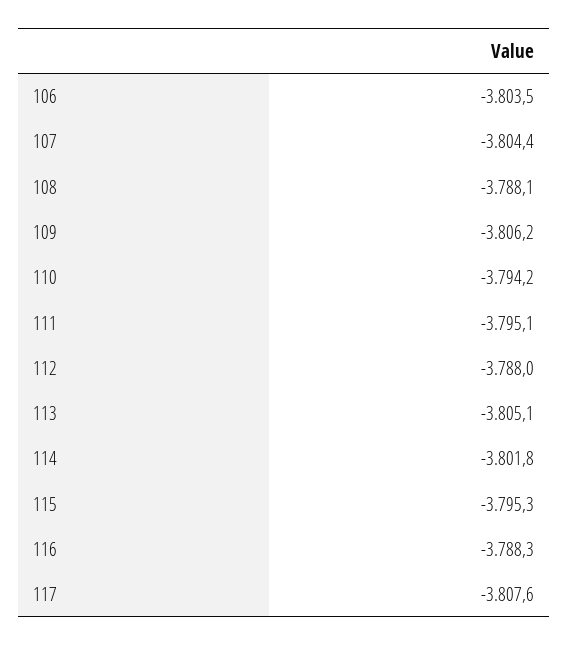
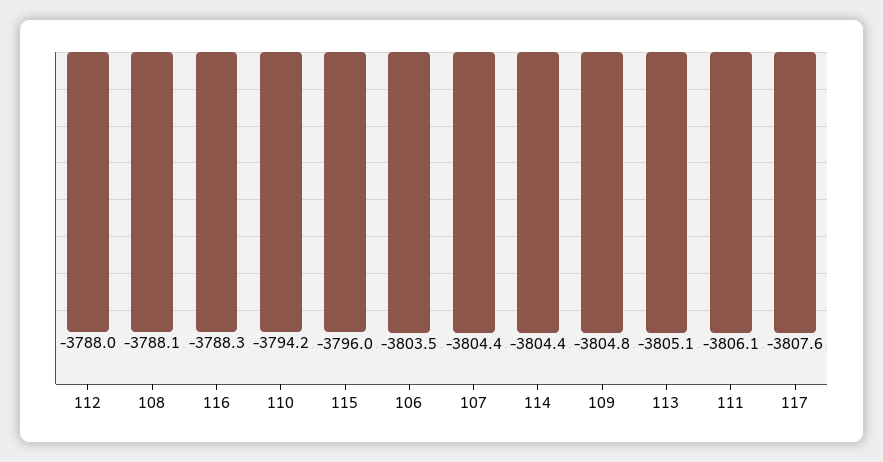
  {
    "106": -3803.5,
    "107": -3804.4,
    "108": -3788.1,
-   "109": -3806.2,
+   "109": -3804.8,
    "110": -3794.2,
-   "111": -3795.1,
+   "111": -3806.1,
    "112": -3788,
    "113": -3805.1,
-   "114": -3801.8,
+   "114": -3804.4,
-   "115": -3795.3,
+   "115": -3796,
    "116": -3788.3,
    "117": -3807.6
  }

